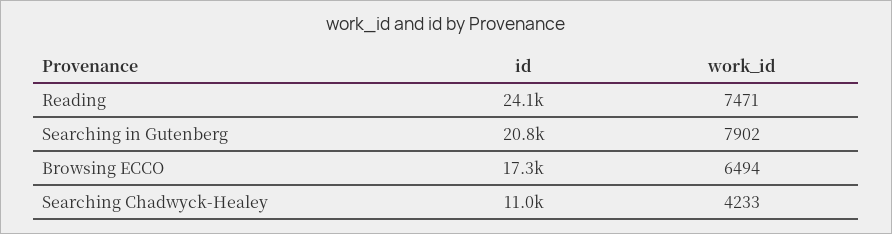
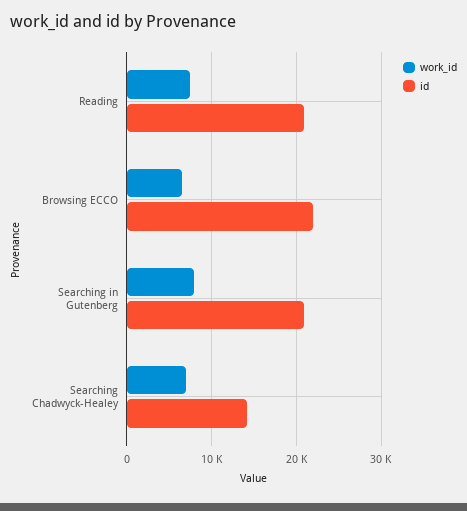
  {
    "id": {
-     "Reading": 24100,
+     "Reading": 21000,
      "Searching in Gutenberg": 20800,
-     "Browsing ECCO": 17300,
+     "Browsing ECCO": 22000,
-     "Searching Chadwyck-Healey": 11000
+     "Searching Chadwyck-Healey": 14000
    },
    "work_id": {
      "Reading": 7471,
      "Searching in Gutenberg": 7902,
      "Browsing ECCO": 6494,
-     "Searching Chadwyck-Healey": 4233
+     "Searching Chadwyck-Healey": 7000
    }
  }

